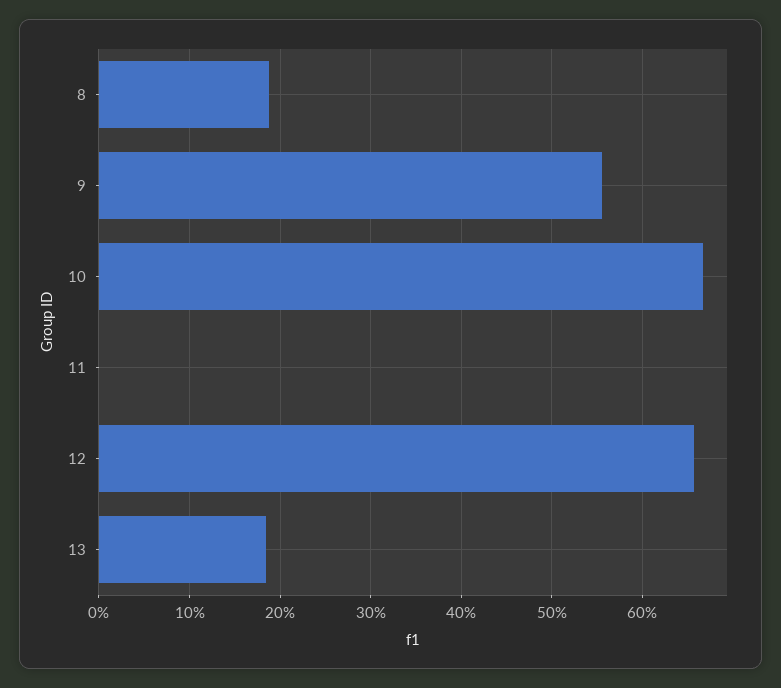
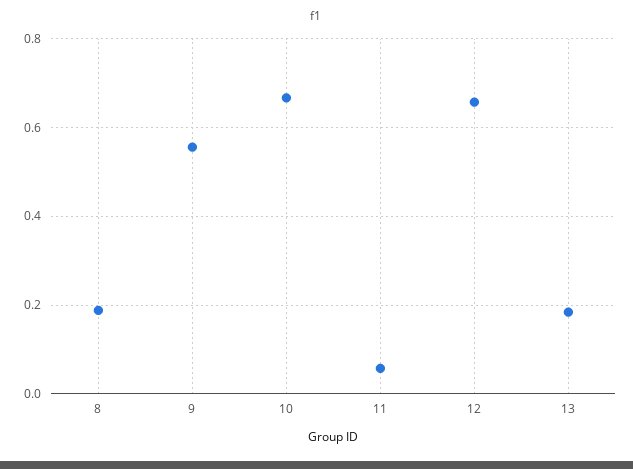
  {
    "8": 0.19,
    "9": 0.56,
    "10": 0.67,
-   "11": 0,
+   "11": 0.06,
    "12": 0.66,
    "13": 0.18
  }

